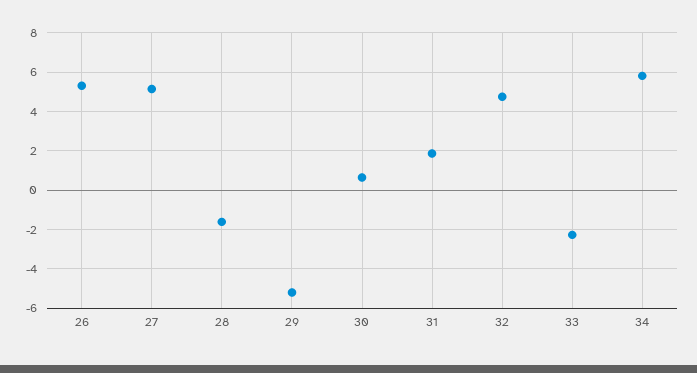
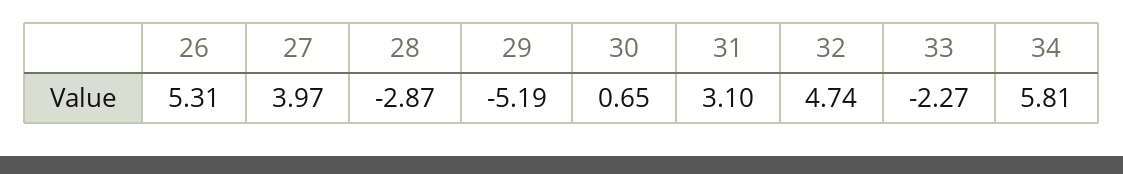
  {
    "26": 5.31,
-   "27": 5,
+   "27": 3.97,
-   "28": -1.5,
+   "28": -2.87,
    "29": -5.19,
    "30": 0.65,
-   "31": 2,
+   "31": 3.1,
    "32": 4.74,
    "33": -2.27,
    "34": 5.81
  }

